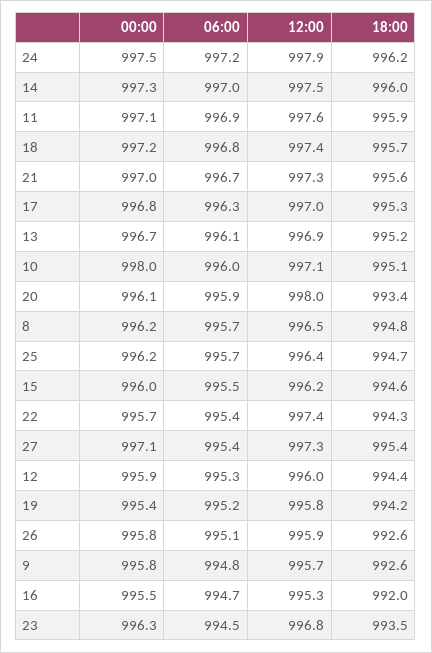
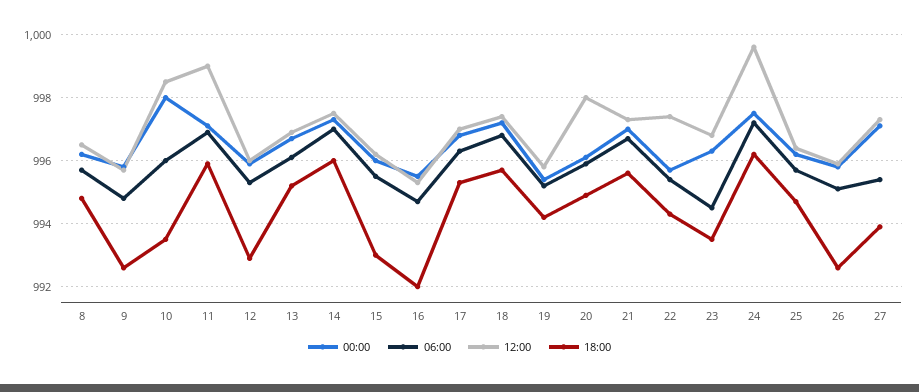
  {
    "00:00": {
      "24": 997.5,
      "14": 997.3,
      "11": 997.1,
      "18": 997.2,
      "21": 997,
      "17": 996.8,
      "13": 996.7,
      "10": 998,
      "20": 996.1,
      "8": 996.2,
      "25": 996.2,
      "15": 996,
      "22": 995.7,
      "27": 997.1,
      "12": 995.9,
      "19": 995.4,
      "26": 995.8,
      "9": 995.8,
      "16": 995.5,
      "23": 996.3
    },
    "06:00": {
      "24": 997.2,
      "14": 997,
      "11": 996.9,
      "18": 996.8,
      "21": 996.7,
      "17": 996.3,
      "13": 996.1,
      "10": 996,
      "20": 995.9,
      "8": 995.7,
      "25": 995.7,
      "15": 995.5,
      "22": 995.4,
      "27": 995.4,
      "12": 995.3,
      "19": 995.2,
      "26": 995.1,
      "9": 994.8,
      "16": 994.7,
      "23": 994.5
    },
    "12:00": {
-     "24": 997.9,
+     "24": 999.5,
      "14": 997.5,
-     "11": 997.6,
+     "11": 999,
      "18": 997.4,
      "21": 997.3,
      "17": 997,
      "13": 996.9,
-     "10": 997.1,
+     "10": 998.5,
      "20": 998,
      "8": 996.5,
      "25": 996.4,
      "15": 996.2,
      "22": 997.4,
      "27": 997.3,
      "12": 996,
      "19": 995.8,
      "26": 995.9,
      "9": 995.7,
      "16": 995.3,
      "23": 996.8
    },
    "18:00": {
      "24": 996.2,
      "14": 996,
      "11": 995.9,
      "18": 995.7,
      "21": 995.6,
      "17": 995.3,
      "13": 995.2,
-     "10": 995.1,
+     "10": 993.5,
-     "20": 993.4,
+     "20": 995,
      "8": 994.8,
      "25": 994.7,
-     "15": 994.6,
+     "15": 993,
      "22": 994.3,
-     "27": 995.4,
+     "27": 994,
-     "12": 994.4,
+     "12": 993,
      "19": 994.2,
      "26": 992.6,
      "9": 992.6,
      "16": 992,
      "23": 993.5
    }
  }

